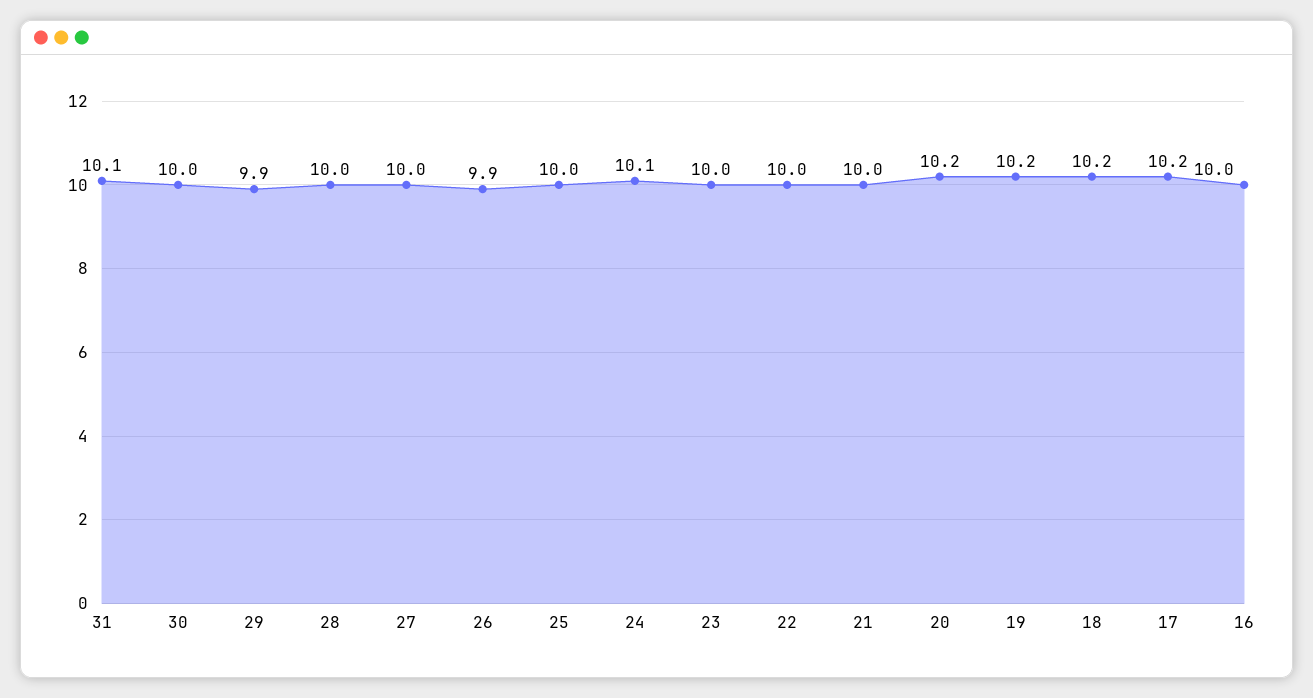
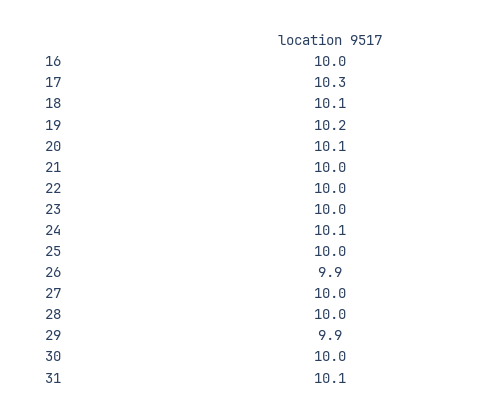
  {
    "31": 10.1,
    "30": 10,
    "29": 9.9,
    "28": 10,
    "27": 10,
    "26": 9.9,
    "25": 10,
    "24": 10.1,
    "23": 10,
    "22": 10,
    "21": 10,
-   "20": 10.2,
+   "20": 10.1,
    "19": 10.2,
-   "18": 10.2,
+   "18": 10.1,
-   "17": 10.2,
+   "17": 10.3,
    "16": 10
  }

